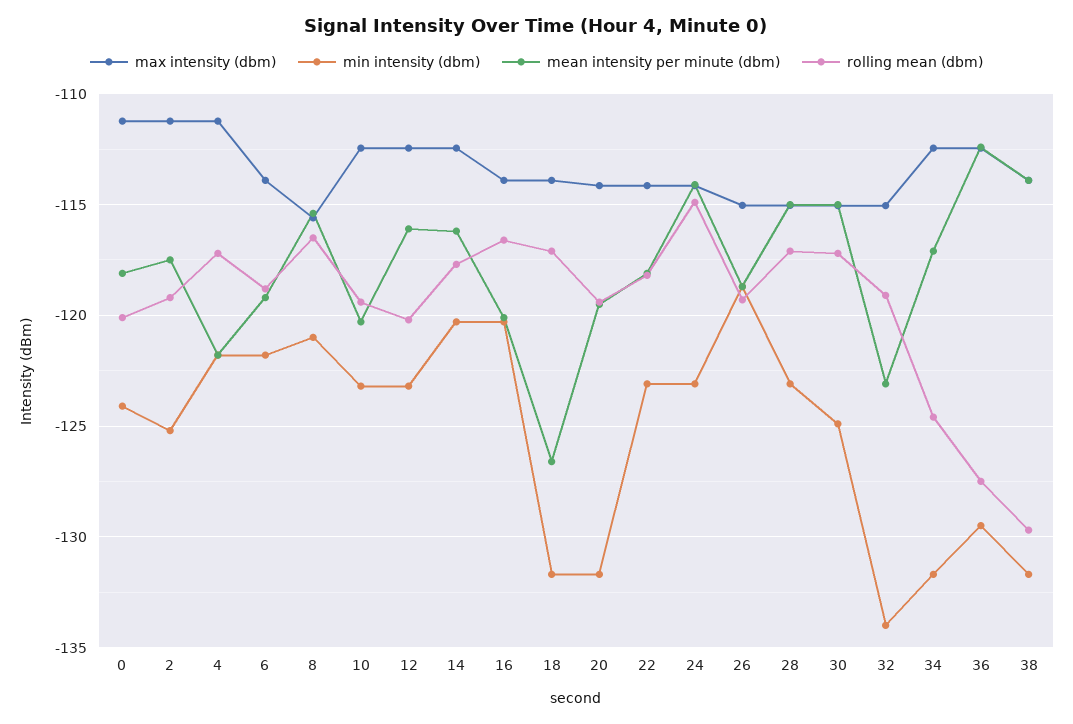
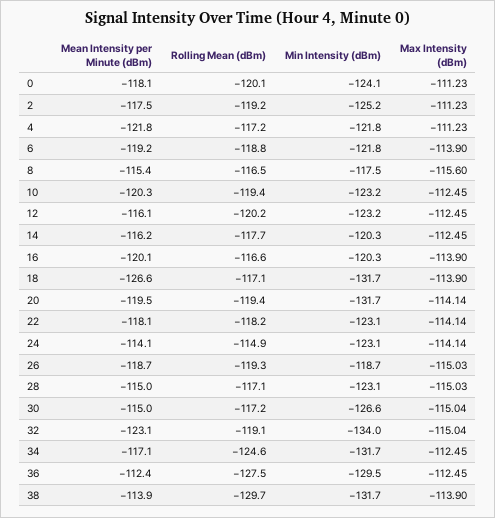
  {
    "max intensity (dbm)": {
      "0": -111.23,
      "2": -111.23,
      "4": -111.23,
      "6": -113.9,
      "8": -115.6,
      "10": -112.45,
      "12": -112.45,
      "14": -112.45,
      "16": -113.9,
      "18": -113.9,
      "20": -114.14,
      "22": -114.14,
      "24": -114.14,
      "26": -115.03,
      "28": -115.03,
      "30": -115.04,
      "32": -115.04,
      "34": -112.45,
      "36": -112.45,
      "38": -113.9
    },
    "min intensity (dbm)": {
      "0": -124.1,
      "2": -125.2,
      "4": -121.8,
      "6": -121.8,
-     "8": -121,
+     "8": -117.5,
      "10": -123.2,
      "12": -123.2,
      "14": -120.3,
      "16": -120.3,
      "18": -131.7,
      "20": -131.7,
      "22": -123.1,
      "24": -123.1,
      "26": -118.7,
      "28": -123.1,
-     "30": -125,
+     "30": -126.6,
      "32": -134,
      "34": -131.7,
      "36": -129.5,
      "38": -131.7
    },
    "mean intensity per minute (dbm)": {
      "0": -118.1,
      "2": -117.5,
      "4": -121.8,
      "6": -119.2,
      "8": -115.4,
      "10": -120.3,
      "12": -116.1,
      "14": -116.2,
      "16": -120.1,
      "18": -126.6,
      "20": -119.5,
      "22": -118.1,
      "24": -114.1,
      "26": -118.7,
      "28": -115,
      "30": -115,
      "32": -123.1,
      "34": -117.1,
      "36": -112.4,
      "38": -113.9
    },
    "rolling mean (dbm)": {
      "0": -120.1,
      "2": -119.2,
      "4": -117.2,
      "6": -118.8,
      "8": -116.5,
      "10": -119.4,
      "12": -120.2,
      "14": -117.7,
      "16": -116.6,
      "18": -117.1,
      "20": -119.4,
      "22": -118.2,
      "24": -114.9,
      "26": -119.3,
      "28": -117.1,
      "30": -117.2,
      "32": -119.1,
      "34": -124.6,
      "36": -127.5,
      "38": -129.7
    }
  }

